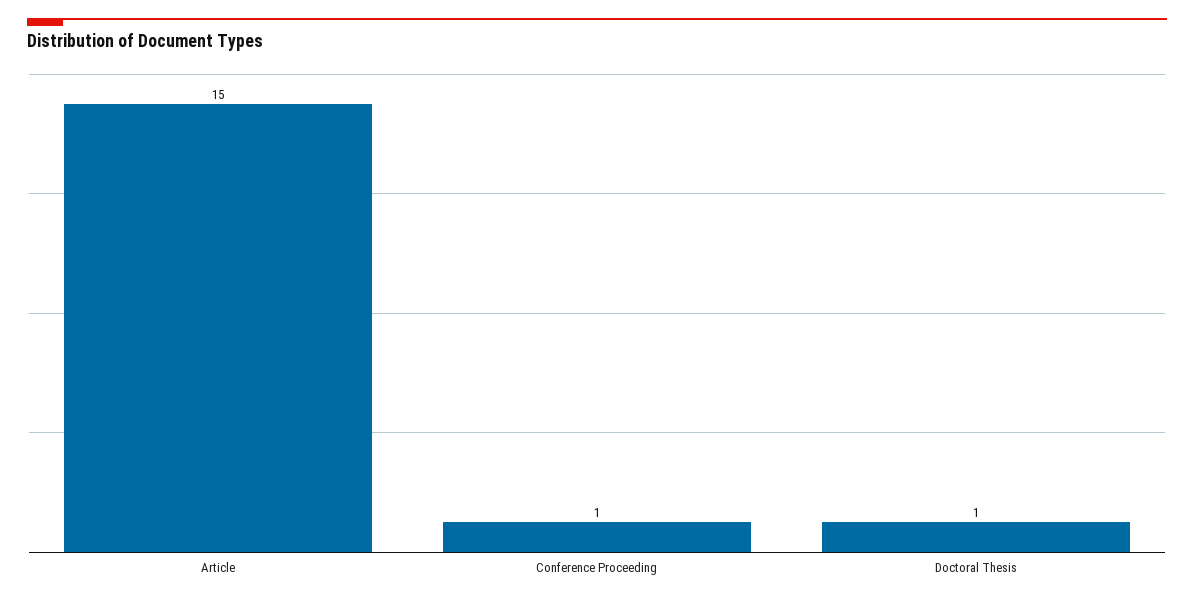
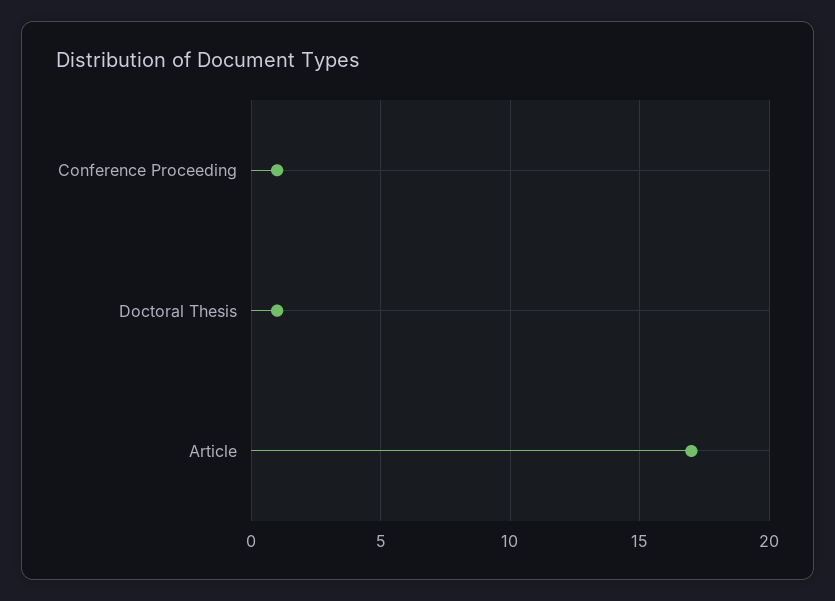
  {
-   "Article": 15,
+   "Article": 17,
    "Conference Proceeding": 1,
    "Doctoral Thesis": 1
  }

